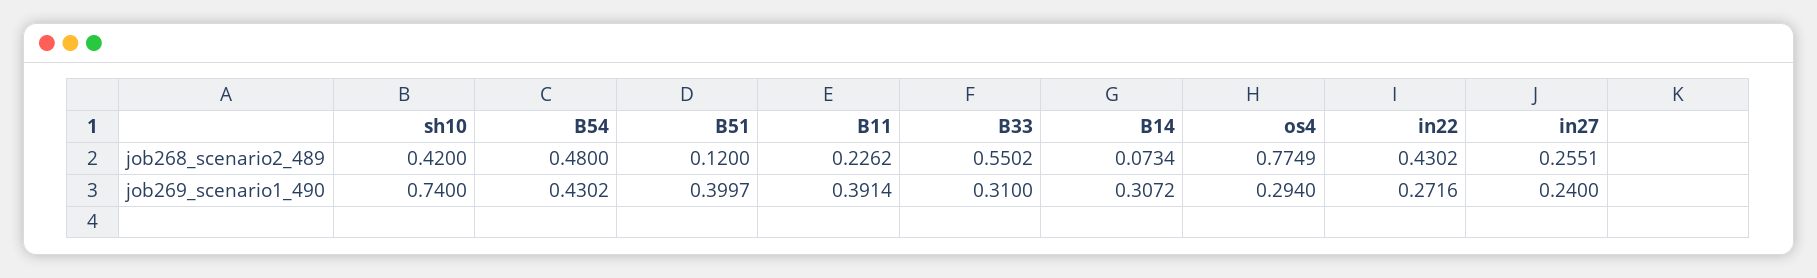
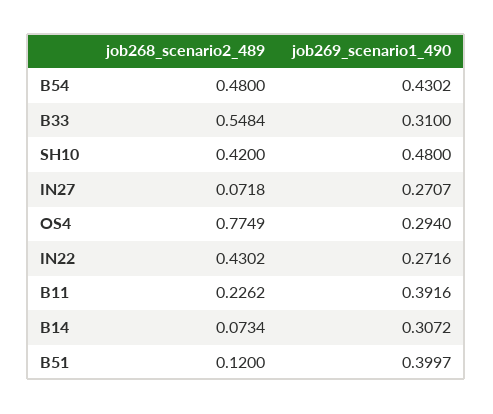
  {
    "sh10": {
      "job268_scenario2_489": 0.42,
-     "job269_scenario1_490": 0.74
+     "job269_scenario1_490": 0.48
    },
    "B54": {
      "job268_scenario2_489": 0.48,
      "job269_scenario1_490": 0.4302
    },
    "B51": {
      "job268_scenario2_489": 0.12,
      "job269_scenario1_490": 0.3997
    },
    "B11": {
      "job268_scenario2_489": 0.2262,
-     "job269_scenario1_490": 0.3914
+     "job269_scenario1_490": 0.3916
    },
    "B33": {
-     "job268_scenario2_489": 0.5502,
+     "job268_scenario2_489": 0.5484,
      "job269_scenario1_490": 0.31
    },
    "B14": {
      "job268_scenario2_489": 0.0734,
      "job269_scenario1_490": 0.3072
    },
    "os4": {
      "job268_scenario2_489": 0.7749,
      "job269_scenario1_490": 0.294
    },
    "in22": {
      "job268_scenario2_489": 0.4302,
      "job269_scenario1_490": 0.2716
    },
    "in27": {
-     "job268_scenario2_489": 0.2551,
+     "job268_scenario2_489": 0.0718,
-     "job269_scenario1_490": 0.24
+     "job269_scenario1_490": 0.2707
    }
  }

